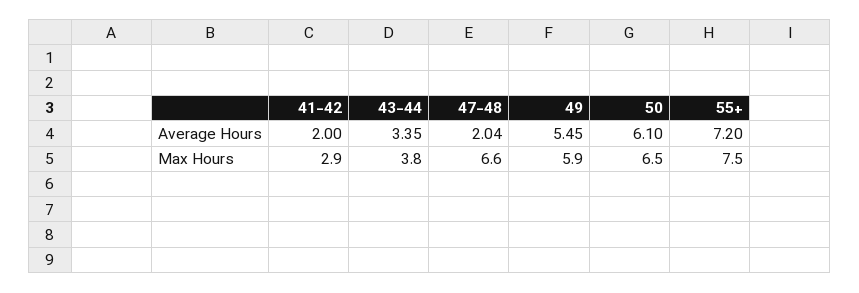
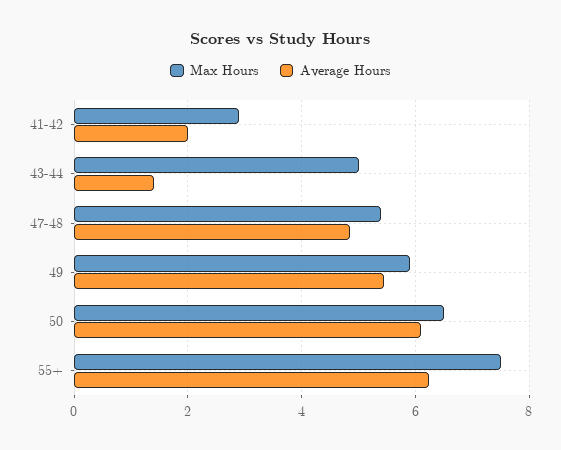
  {
    "Average Hours": {
      "41-42": 2,
-     "43-44": 3.35,
+     "43-44": 1.4,
-     "47-48": 2.04,
+     "47-48": 4.8,
      "49": 5.45,
      "50": 6.1,
-     "55+": 7.2
+     "55+": 6.2
    },
    "Max Hours": {
      "41-42": 2.9,
-     "43-44": 3.8,
+     "43-44": 5,
-     "47-48": 6.6,
+     "47-48": 5.4,
      "49": 5.9,
      "50": 6.5,
      "55+": 7.5
    }
  }

